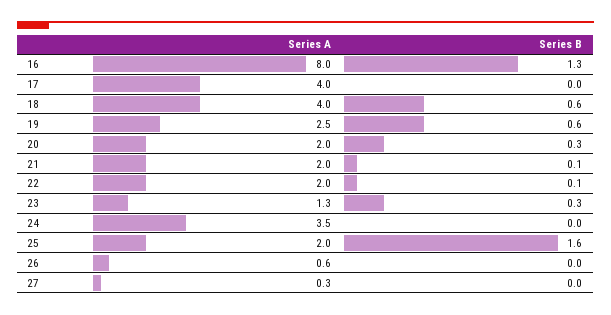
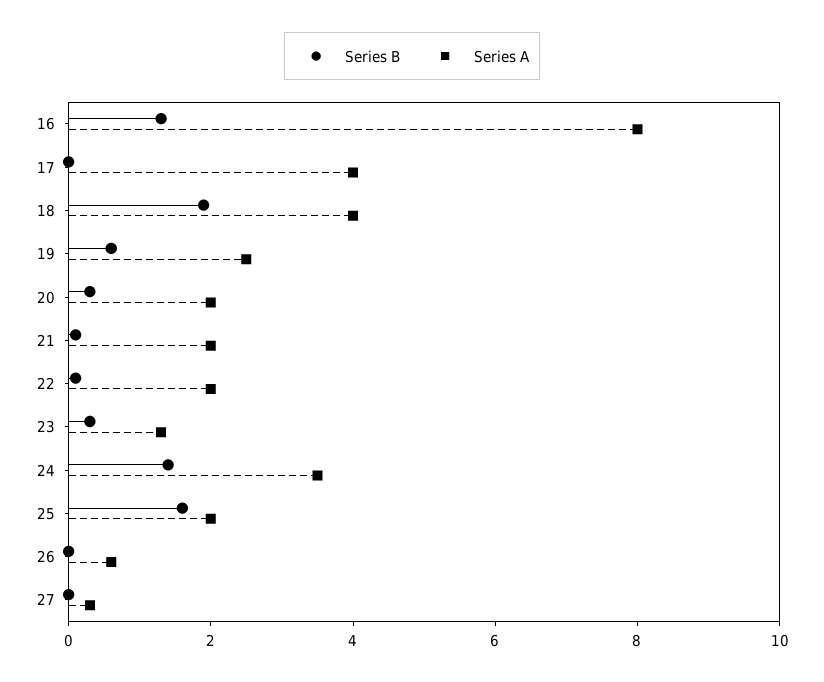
  {
    "Series A": {
      "16": 8,
      "17": 4,
      "18": 4,
      "19": 2.5,
      "20": 2,
      "21": 2,
      "22": 2,
      "23": 1.3,
      "24": 3.5,
      "25": 2,
      "26": 0.6,
      "27": 0.3
    },
    "Series B": {
      "16": 1.3,
      "17": 0,
-     "18": 0.6,
+     "18": 2,
      "19": 0.6,
      "20": 0.3,
      "21": 0.1,
      "22": 0.1,
      "23": 0.3,
-     "24": 0,
+     "24": 1.5,
      "25": 1.6,
      "26": 0,
      "27": 0
    }
  }

